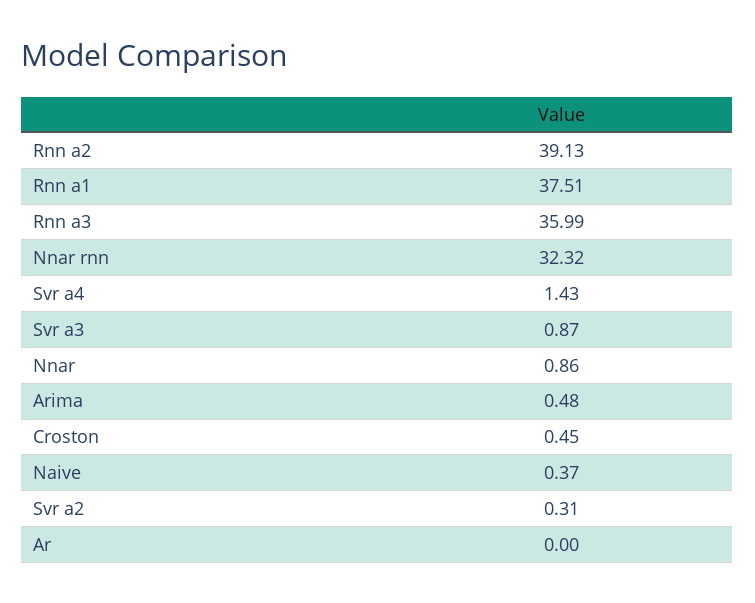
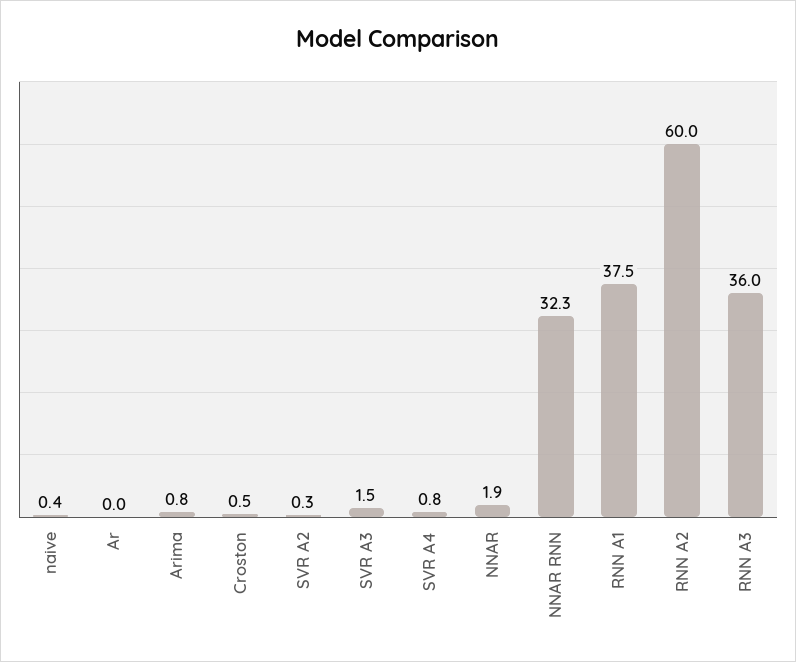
  {
-   "Rnn a2": 39.13,
+   "Rnn a2": 60,
    "Rnn a1": 37.51,
    "Rnn a3": 35.99,
    "Nnar rnn": 32.32,
-   "Svr a4": 1.43,
+   "Svr a4": 0.8,
-   "Svr a3": 0.87,
+   "Svr a3": 1.5,
-   "Nnar": 0.86,
+   "Nnar": 1.9,
-   "Arima": 0.48,
+   "Arima": 0.8,
    "Croston": 0.45,
    "Naive": 0.37,
    "Svr a2": 0.31,
    "Ar": 0
  }

